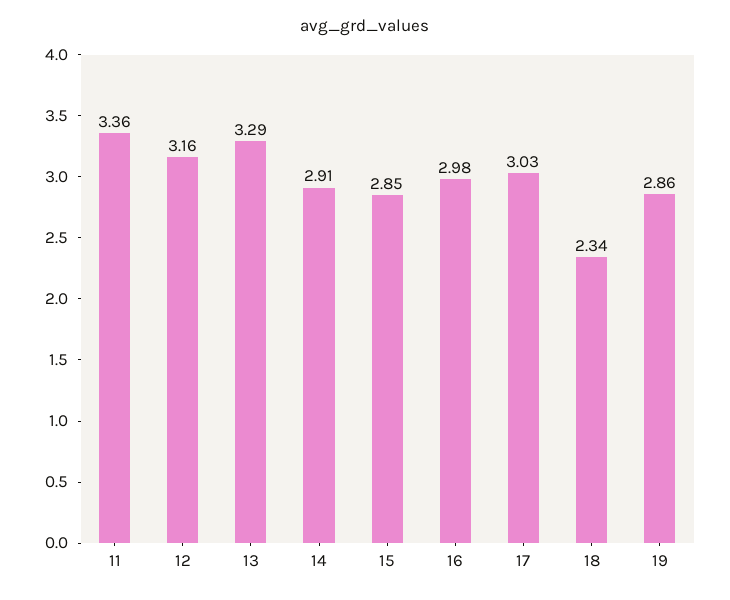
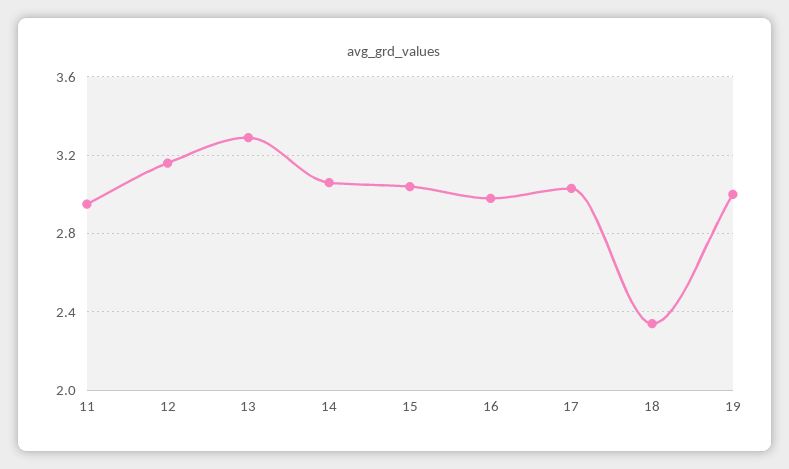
  {
-   "11": 3.36,
+   "11": 2.95,
    "12": 3.16,
    "13": 3.29,
-   "14": 2.91,
+   "14": 3.05,
-   "15": 2.85,
+   "15": 3.05,
    "16": 2.98,
    "17": 3.03,
    "18": 2.34,
-   "19": 2.86
+   "19": 3
  }

